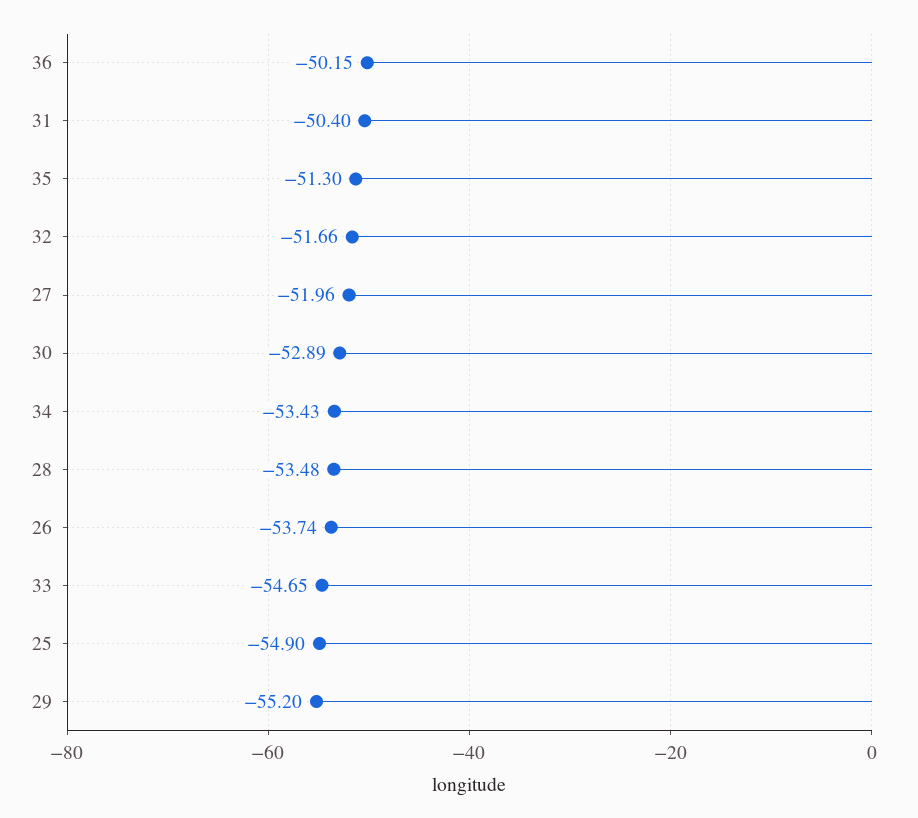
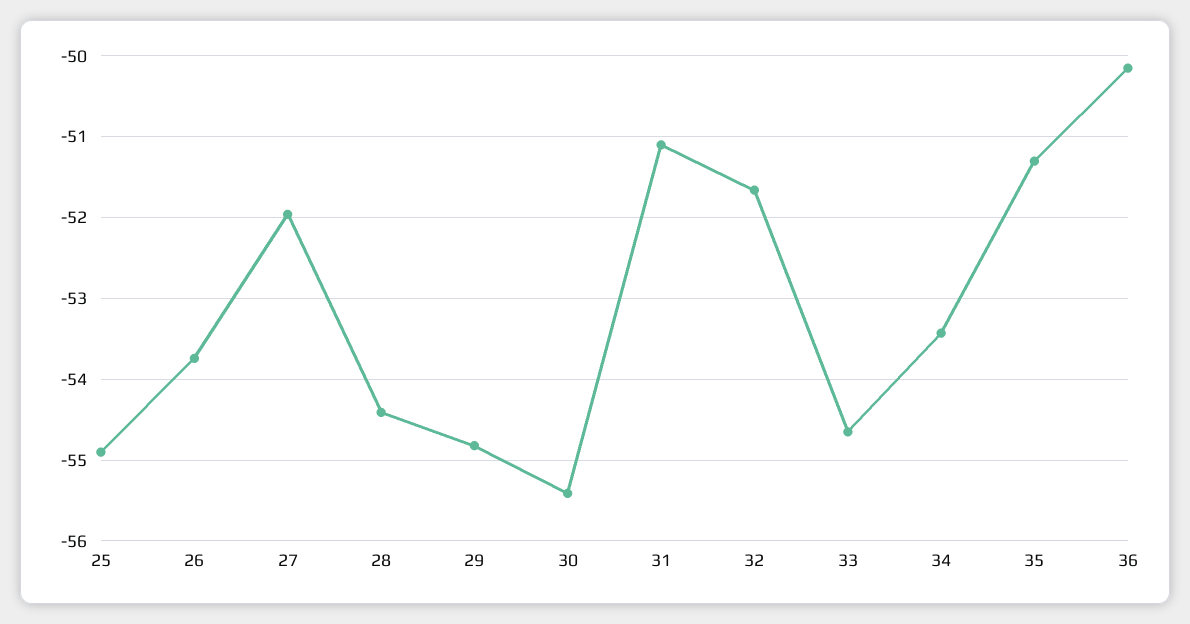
  {
    "36": -50.15,
-   "31": -50.4,
+   "31": -51.1,
    "35": -51.3,
    "32": -51.66,
    "27": -51.96,
-   "30": -52.89,
+   "30": -55.4,
    "34": -53.43,
-   "28": -53.48,
+   "28": -54.4,
    "26": -53.74,
    "33": -54.65,
    "25": -54.9,
-   "29": -55.2
+   "29": -54.8
  }

